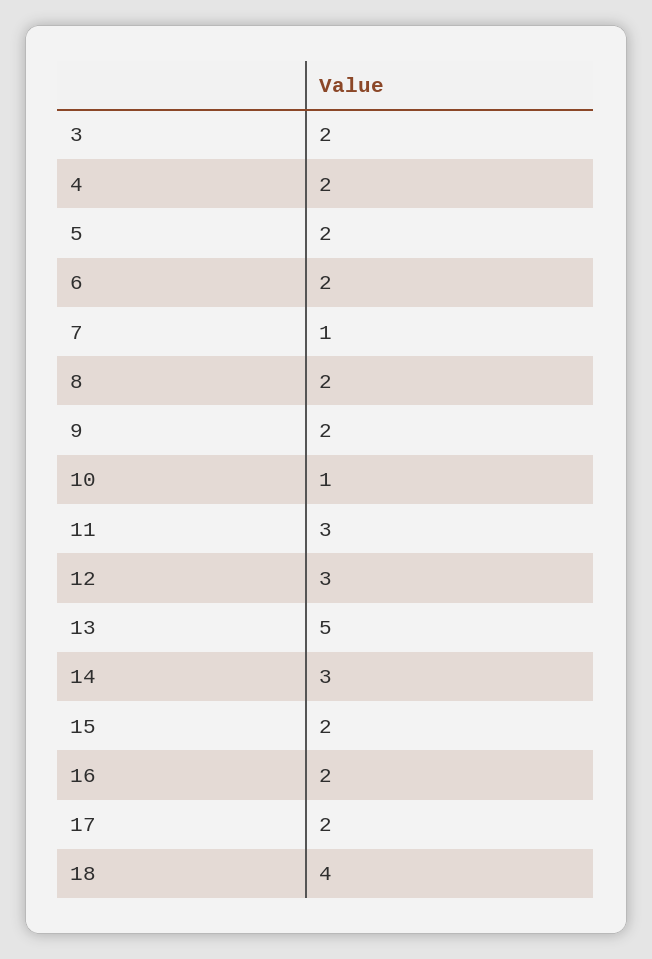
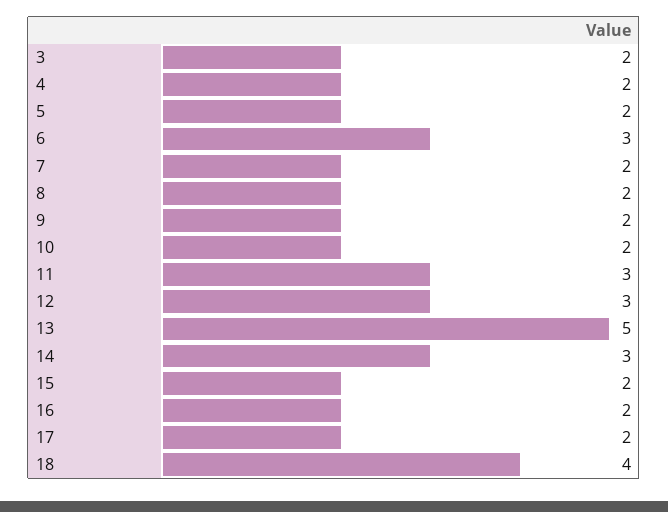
  {
    "3": 2,
    "4": 2,
    "5": 2,
-   "6": 2,
+   "6": 3,
-   "7": 1,
+   "7": 2,
    "8": 2,
    "9": 2,
-   "10": 1,
+   "10": 2,
    "11": 3,
    "12": 3,
    "13": 5,
    "14": 3,
    "15": 2,
    "16": 2,
    "17": 2,
    "18": 4
  }

